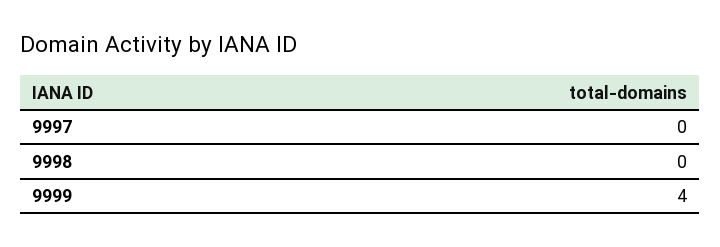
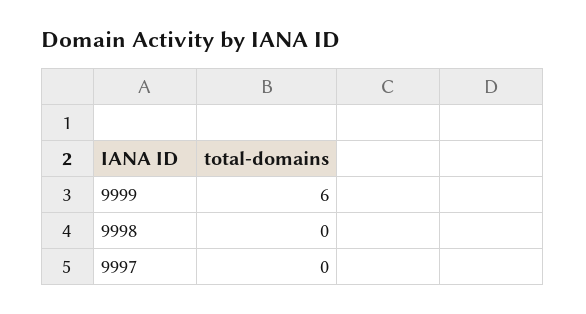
  {
    "9997": 0,
    "9998": 0,
-   "9999": 4
+   "9999": 6
  }

